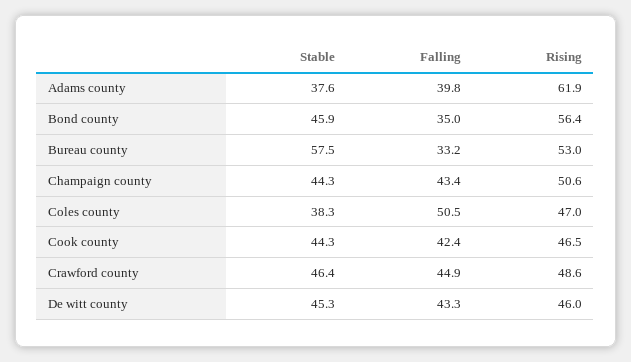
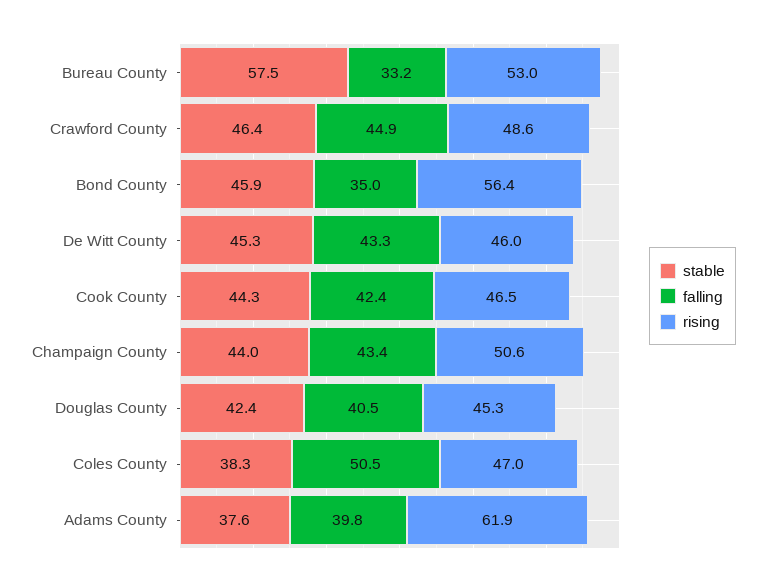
  {
    "Stable": {
      "Adams county": 37.6,
      "Bond county": 45.9,
      "Bureau county": 57.5,
-     "Champaign county": 44.3,
+     "Champaign county": 44,
      "Coles county": 38.3,
      "Cook county": 44.3,
      "Crawford county": 46.4,
-     "De witt county": 45.3
+     "De witt county": 45.3,
+     "Douglas County": 42.4
    },
    "Falling": {
      "Adams county": 39.8,
      "Bond county": 35,
      "Bureau county": 33.2,
      "Champaign county": 43.4,
      "Coles county": 50.5,
      "Cook county": 42.4,
      "Crawford county": 44.9,
-     "De witt county": 43.3
+     "De witt county": 43.3,
+     "Douglas County": 40.5
    },
    "Rising": {
      "Adams county": 61.9,
      "Bond county": 56.4,
      "Bureau county": 53,
      "Champaign county": 50.6,
      "Coles county": 47,
      "Cook county": 46.5,
      "Crawford county": 48.6,
-     "De witt county": 46
+     "De witt county": 46,
+     "Douglas County": 45.3
    }
  }

